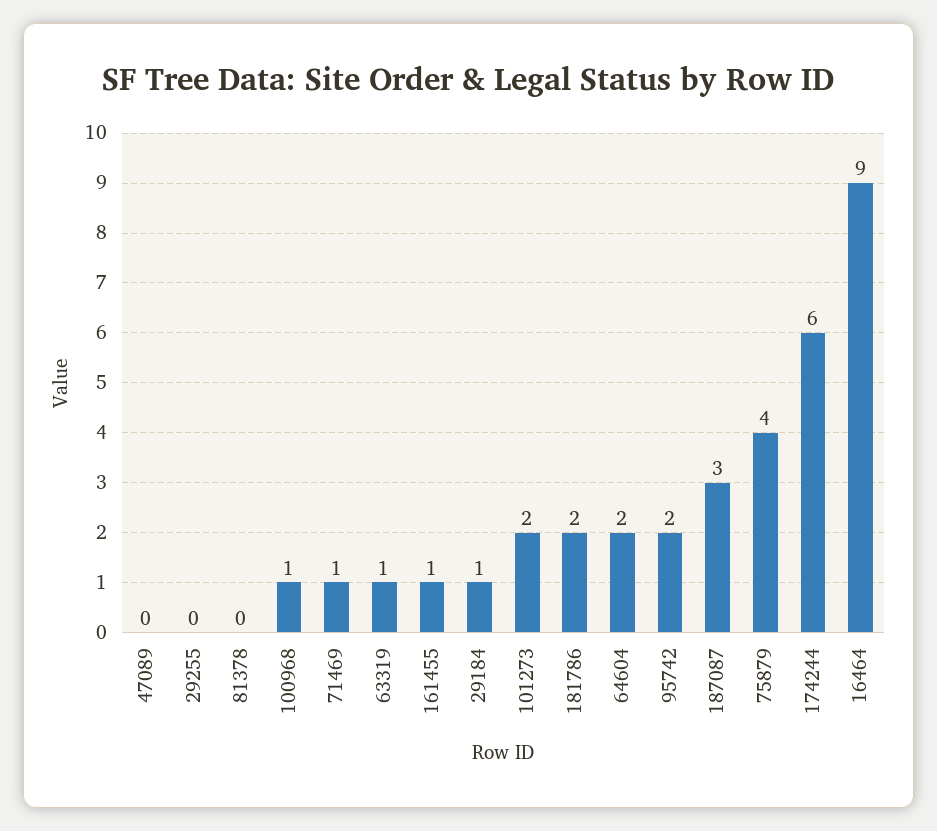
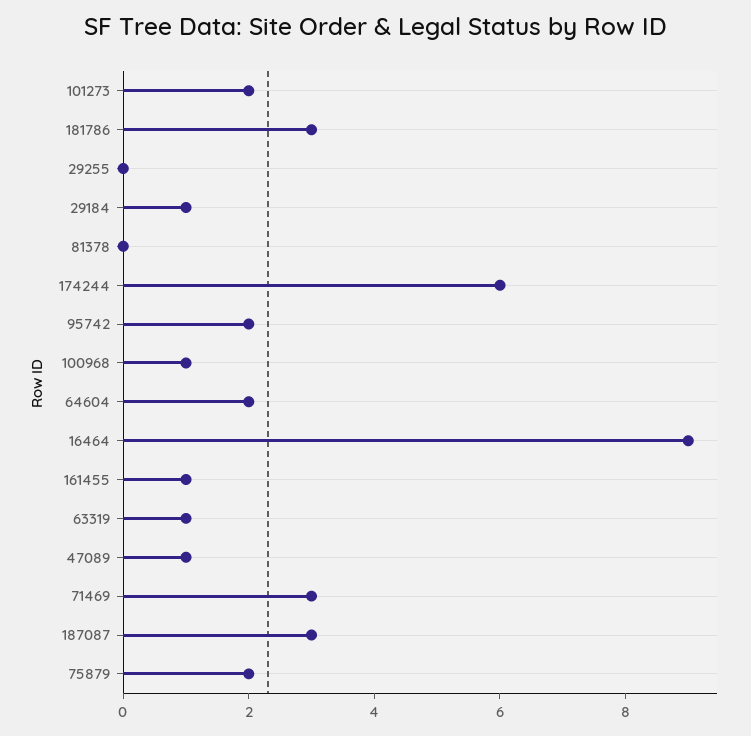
  {
-   "47089": 0,
+   "47089": 1,
    "29255": 0,
    "81378": 0,
    "100968": 1,
-   "71469": 1,
+   "71469": 3,
    "63319": 1,
    "161455": 1,
    "29184": 1,
    "101273": 2,
-   "181786": 2,
+   "181786": 3,
    "64604": 2,
    "95742": 2,
    "187087": 3,
-   "75879": 4,
+   "75879": 2,
    "174244": 6,
    "16464": 9
  }

